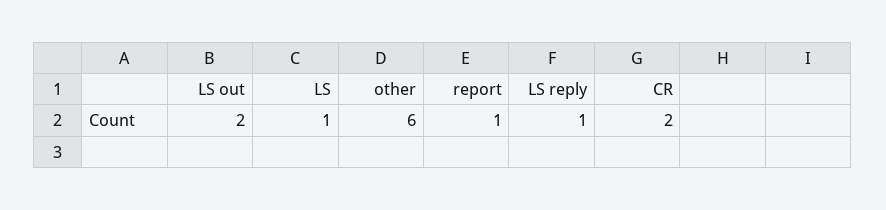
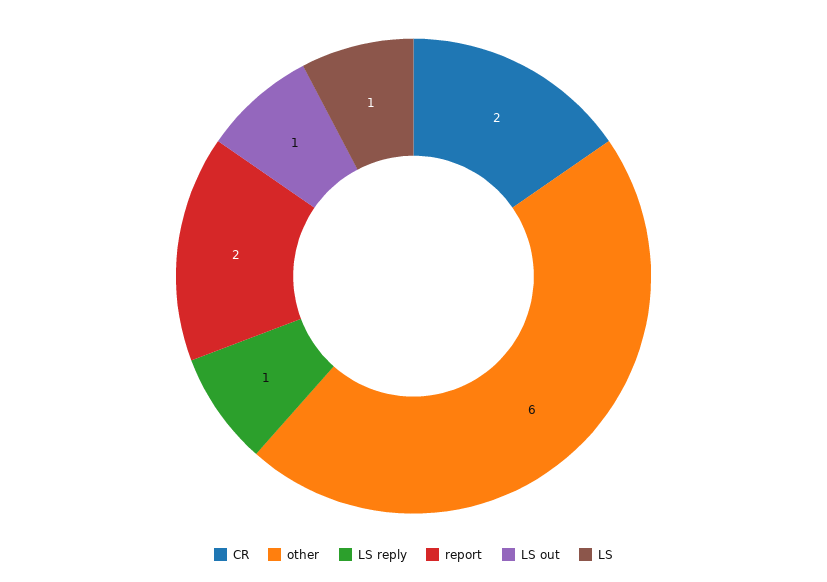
  {
-   "LS out": 2,
+   "LS out": 1,
    "LS": 1,
    "other": 6,
-   "report": 1,
+   "report": 2,
    "LS reply": 1,
    "CR": 2
  }

